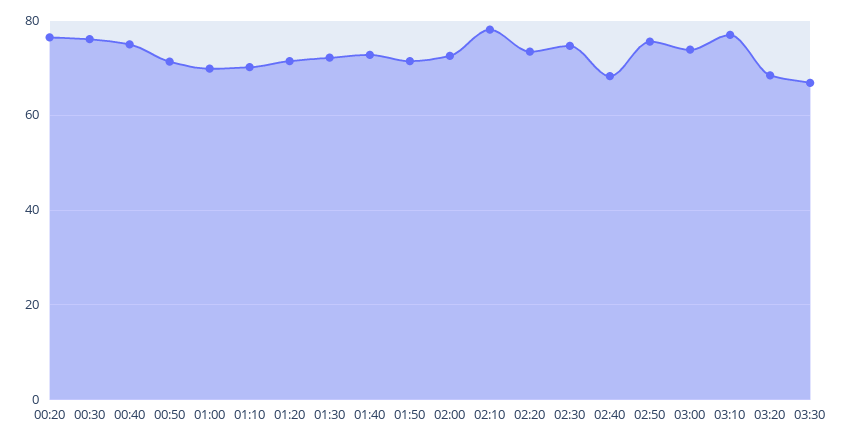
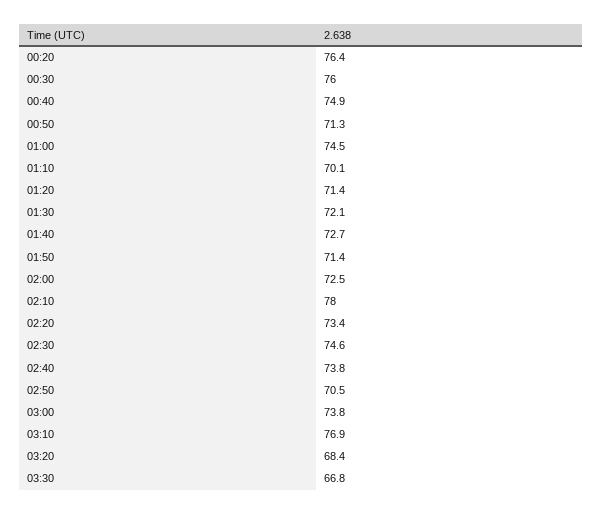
  {
    "00:20": 76.4,
    "00:30": 76,
    "00:40": 74.9,
    "00:50": 71.3,
-   "01:00": 70,
+   "01:00": 74.5,
    "01:10": 70.1,
    "01:20": 71.4,
    "01:30": 72.1,
    "01:40": 72.7,
    "01:50": 71.4,
    "02:00": 72.5,
    "02:10": 78,
    "02:20": 73.4,
    "02:30": 74.6,
-   "02:40": 68,
+   "02:40": 73.8,
-   "02:50": 76,
+   "02:50": 70.5,
    "03:00": 73.8,
    "03:10": 76.9,
    "03:20": 68.4,
    "03:30": 66.8
  }

